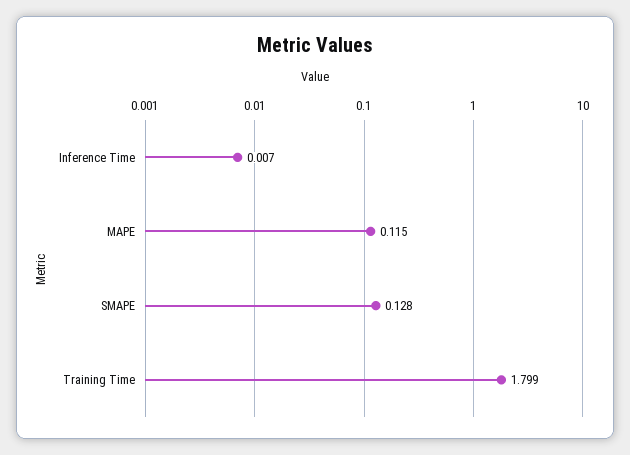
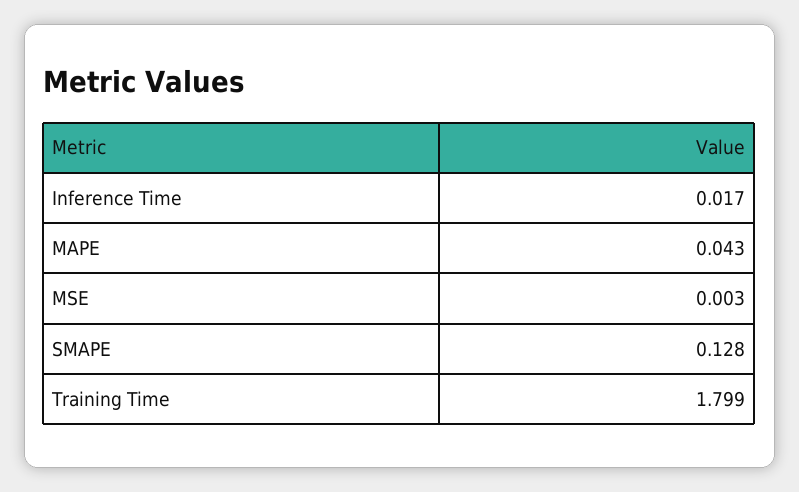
  {
-   "Inference Time": 0.007,
+   "Inference Time": 0.017,
-   "MAPE": 0.115,
+   "MAPE": 0.043,
    "SMAPE": 0.128,
-   "Training Time": 1.799
+   "Training Time": 1.799,
+   "MSE": 0.003
  }

